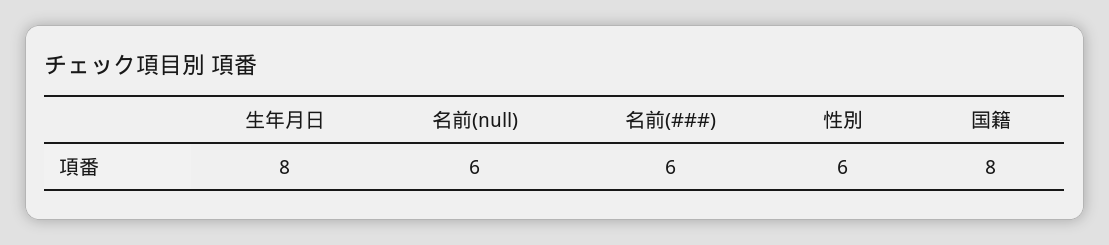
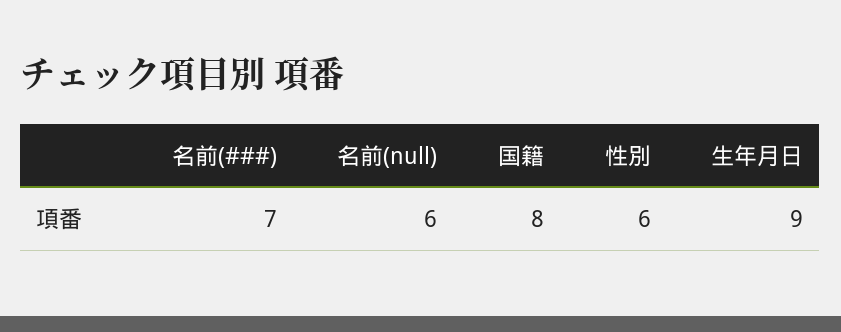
  {
-   "生年月日": 8,
+   "生年月日": 9,
    "名前(null)": 6,
-   "名前(###)": 6,
+   "名前(###)": 7,
    "性別": 6,
    "国籍": 8
  }

